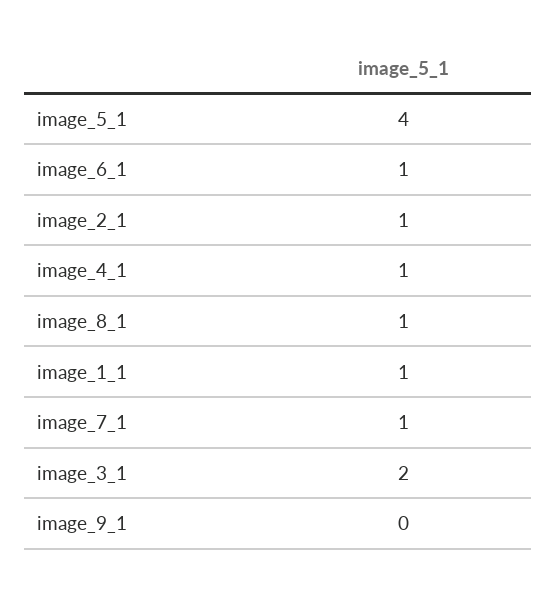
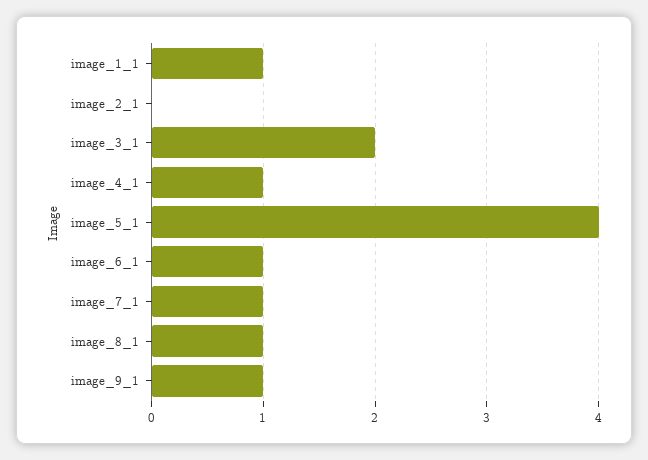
  {
    "image_5_1": 4,
    "image_6_1": 1,
-   "image_2_1": 1,
+   "image_2_1": 0,
    "image_4_1": 1,
    "image_8_1": 1,
    "image_1_1": 1,
    "image_7_1": 1,
    "image_3_1": 2,
-   "image_9_1": 0
+   "image_9_1": 1
  }

